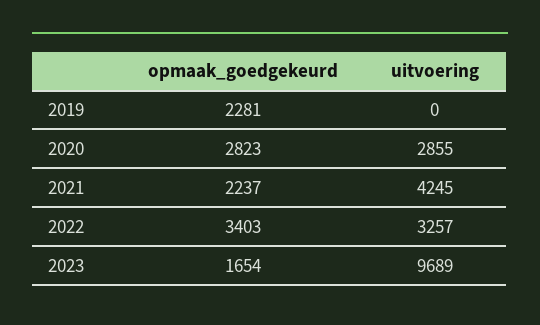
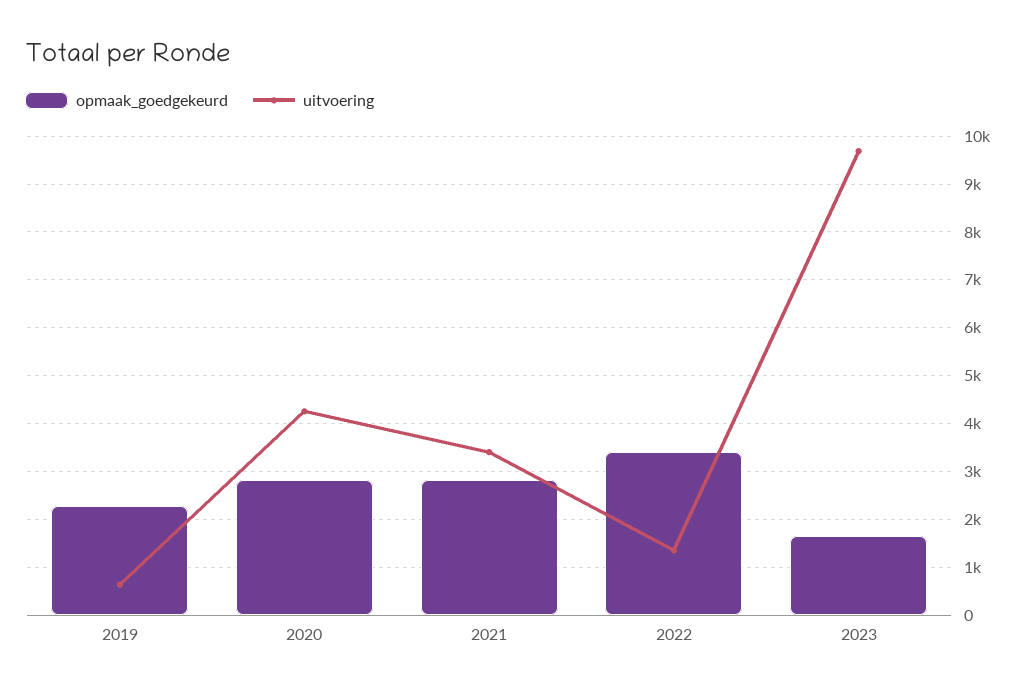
  {
    "opmaak_goedgekeurd": {
      "2019": 2281,
      "2020": 2823,
-     "2021": 2237,
+     "2021": 2800,
      "2022": 3403,
      "2023": 1654
    },
    "uitvoering": {
-     "2019": 0,
+     "2019": 600,
-     "2020": 2855,
+     "2020": 4200,
-     "2021": 4245,
+     "2021": 3400,
-     "2022": 3257,
+     "2022": 1400,
      "2023": 9689
    }
  }

